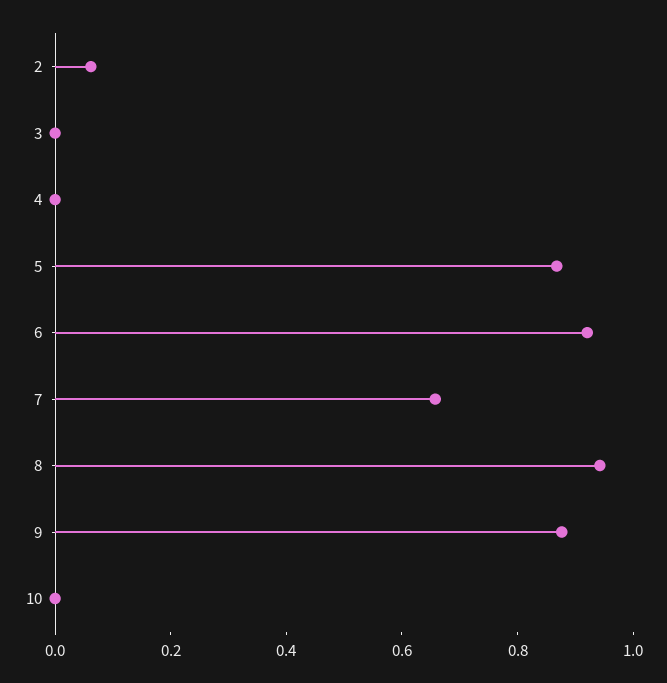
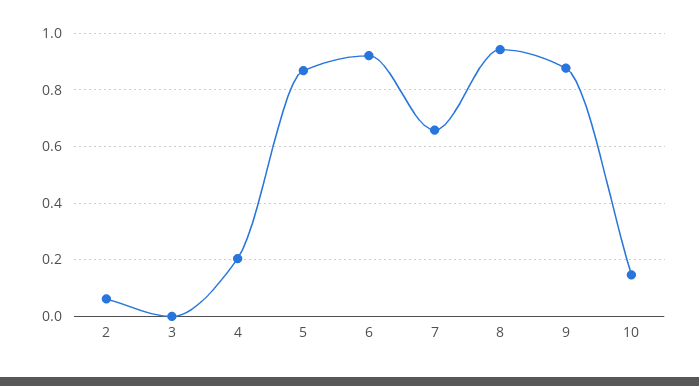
  {
    "2": 0.05,
    "3": 0,
-   "4": 0,
+   "4": 0.2,
    "5": 0.875,
    "6": 0.925,
    "7": 0.65,
    "8": 0.95,
    "9": 0.875,
-   "10": 0
+   "10": 0.15
  }

